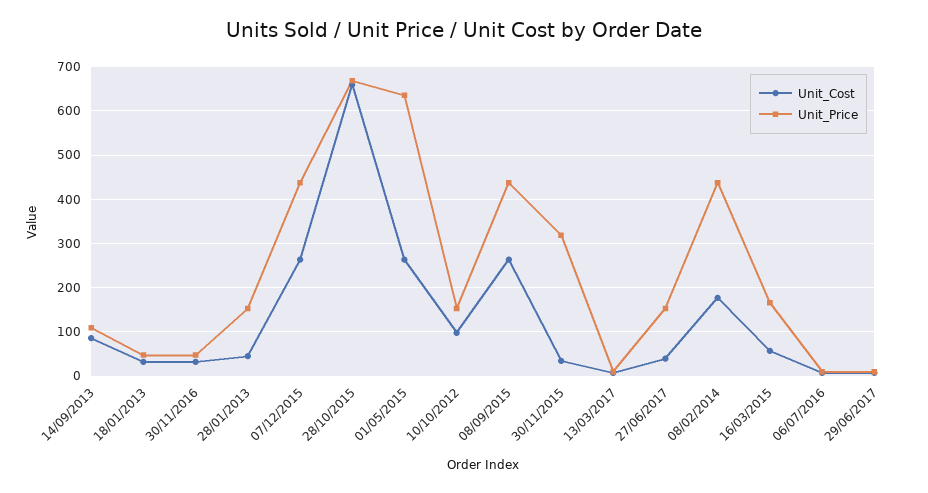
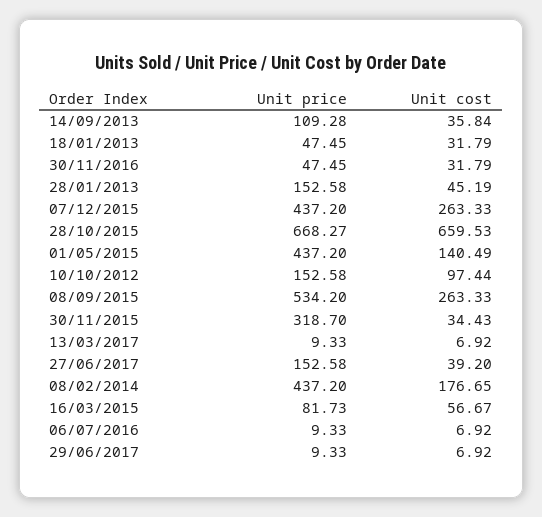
  {
    "Unit_Cost": {
-     "14/09/2013": 80,
+     "14/09/2013": 35.84,
      "18/01/2013": 31.79,
      "30/11/2016": 31.79,
      "28/01/2013": 45.19,
      "07/12/2015": 263.33,
      "28/10/2015": 659.53,
-     "01/05/2015": 260,
+     "01/05/2015": 140.49,
      "10/10/2012": 97.44,
      "08/09/2015": 263.33,
      "30/11/2015": 34.43,
      "13/03/2017": 6.92,
      "27/06/2017": 39.2,
      "08/02/2014": 176.65,
      "16/03/2015": 56.67,
      "06/07/2016": 6.92,
      "29/06/2017": 6.92
    },
    "Unit_Price": {
      "14/09/2013": 109.28,
      "18/01/2013": 47.45,
      "30/11/2016": 47.45,
      "28/01/2013": 152.58,
      "07/12/2015": 437.2,
      "28/10/2015": 668.27,
-     "01/05/2015": 640,
+     "01/05/2015": 437.2,
      "10/10/2012": 152.58,
-     "08/09/2015": 440,
+     "08/09/2015": 534.2,
      "30/11/2015": 318.7,
      "13/03/2017": 9.33,
      "27/06/2017": 152.58,
      "08/02/2014": 437.2,
-     "16/03/2015": 160,
+     "16/03/2015": 81.73,
      "06/07/2016": 9.33,
      "29/06/2017": 9.33
    }
  }

